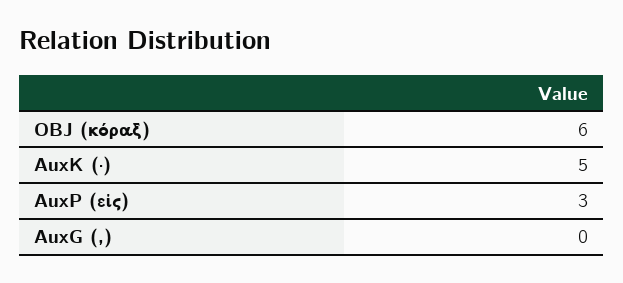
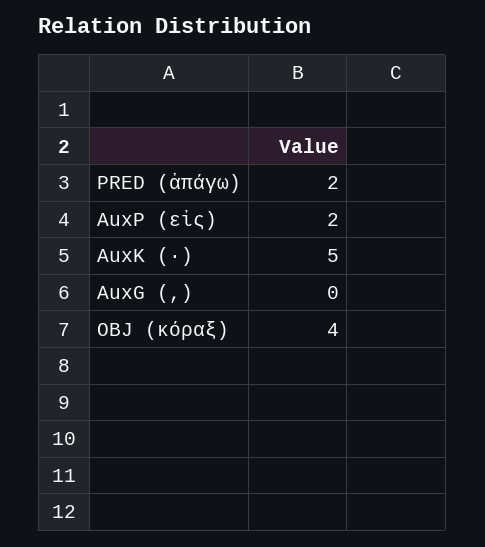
  {
-   "OBJ (κόραξ)": 6,
+   "OBJ (κόραξ)": 4,
    "AuxK (·)": 5,
-   "AuxP (εἰς)": 3,
+   "AuxP (εἰς)": 2,
-   "AuxG (,)": 0
+   "AuxG (,)": 0,
+   "PRED (ἀπάγω)": 2
  }

